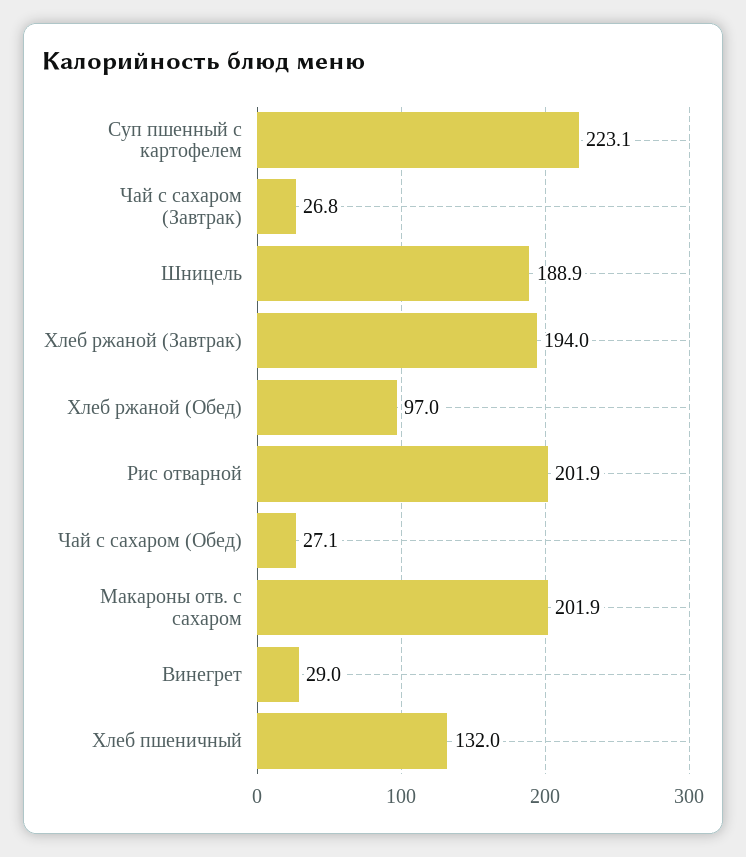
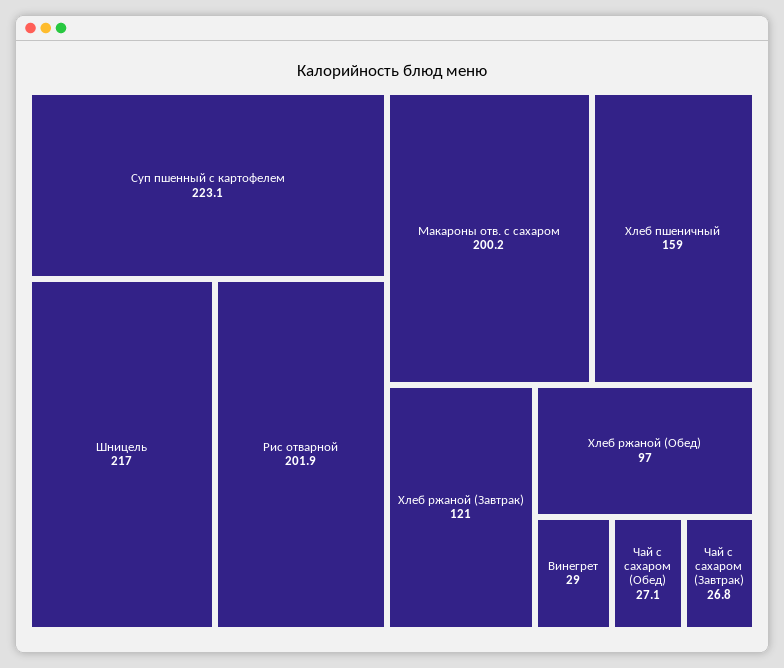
  {
    "Суп пшенный с картофелем": 223.1,
    "Чай с сахаром (Завтрак)": 26.8,
-   "Шницель": 188.9,
+   "Шницель": 217,
-   "Хлеб ржаной (Завтрак)": 194,
+   "Хлеб ржаной (Завтрак)": 121,
    "Хлеб ржаной (Обед)": 97,
    "Рис отварной": 201.9,
    "Чай с сахаром (Обед)": 27.1,
-   "Макароны отв. с сахаром": 201.9,
+   "Макароны отв. с сахаром": 200.2,
    "Винегрет": 29,
-   "Хлеб пшеничный": 132
+   "Хлеб пшеничный": 159
  }

